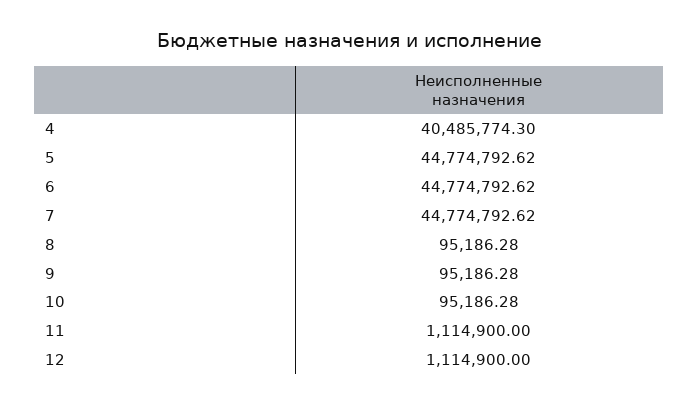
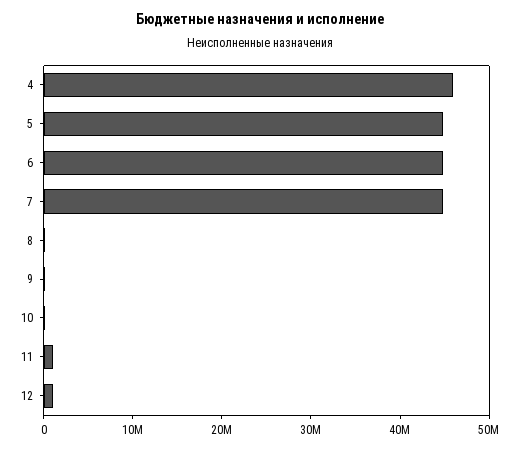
  {
-   "4": 40485774.3,
+   "4": 46000000,
    "5": 44774792.62,
    "6": 44774792.62,
    "7": 44774792.62,
    "8": 95186.28,
    "9": 95186.28,
    "10": 95186.28,
    "11": 1114900,
    "12": 1114900
  }

